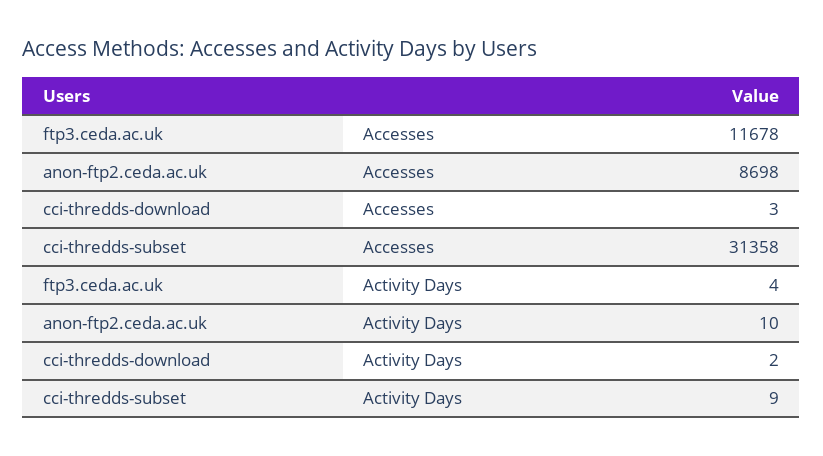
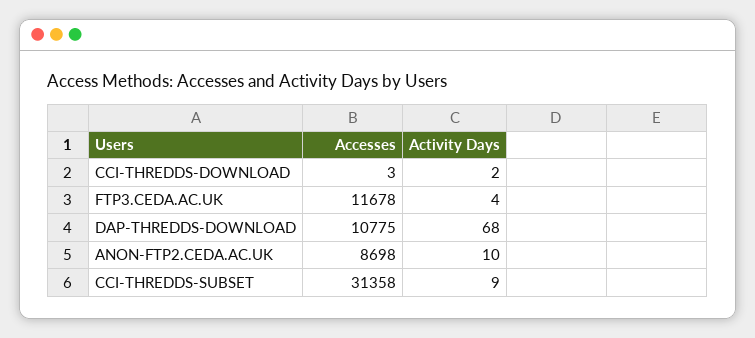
  {
    "ftp3.ceda.ac.uk": {
      "Accesses": 11678,
      "Activity Days": 4
    },
    "anon-ftp2.ceda.ac.uk": {
      "Accesses": 8698,
      "Activity Days": 10
    },
    "cci-thredds-download": {
      "Accesses": 3,
      "Activity Days": 2
    },
    "cci-thredds-subset": {
      "Accesses": 31358,
      "Activity Days": 9
-   }
+   },
+   "DAP-THREDDS-DOWNLOAD": {
+     "Accesses": 10775,
+     "Activity Days": 68
+   }
  }

